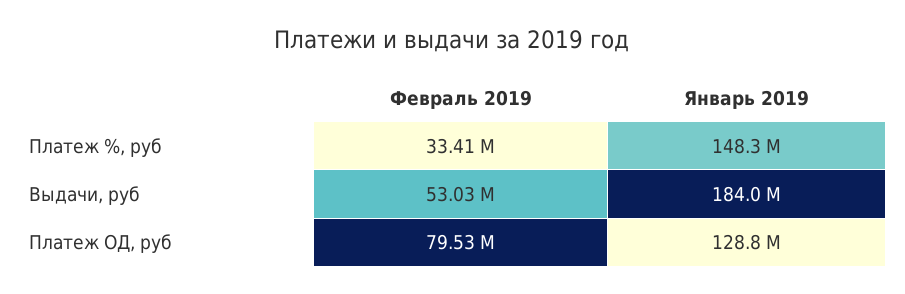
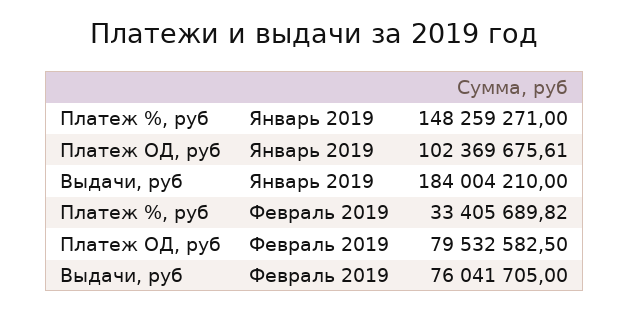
  {
    "Февраль 2019": {
      "Платеж %, руб": 33405689.82,
-     "Выдачи, руб": 53030000,
+     "Выдачи, руб": 76041705,
      "Платеж ОД, руб": 79532582.5
    },
    "Январь 2019": {
      "Платеж %, руб": 148259271,
      "Выдачи, руб": 184004210,
-     "Платеж ОД, руб": 128800000
+     "Платеж ОД, руб": 102369675.61
    }
  }

